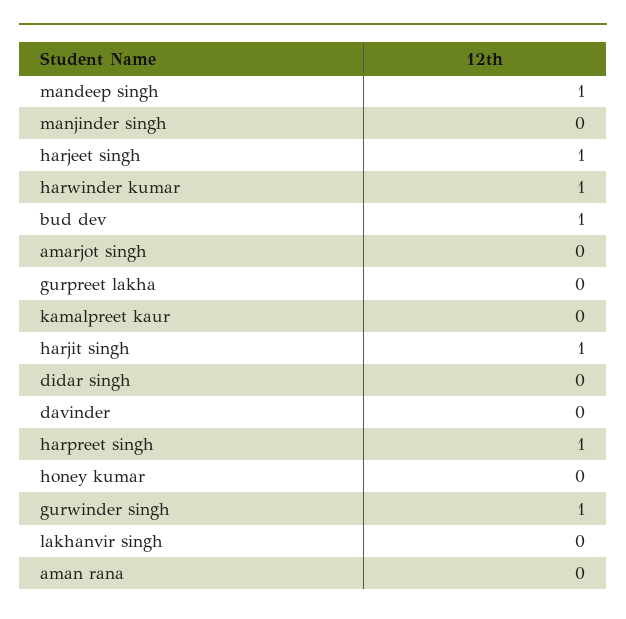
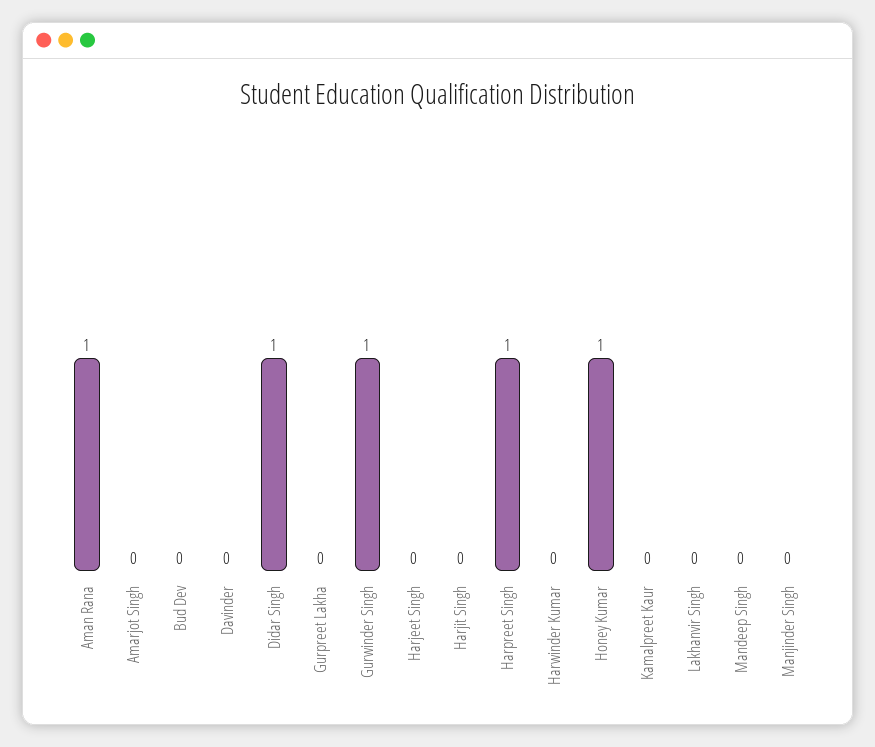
  {
-   "mandeep singh": 1,
+   "mandeep singh": 0,
    "manjinder singh": 0,
-   "harjeet singh": 1,
+   "harjeet singh": 0,
-   "harwinder kumar": 1,
+   "harwinder kumar": 0,
-   "bud dev": 1,
+   "bud dev": 0,
    "amarjot singh": 0,
    "gurpreet lakha": 0,
    "kamalpreet kaur": 0,
-   "harjit singh": 1,
+   "harjit singh": 0,
-   "didar singh": 0,
+   "didar singh": 1,
    "davinder": 0,
    "harpreet singh": 1,
-   "honey kumar": 0,
+   "honey kumar": 1,
    "gurwinder singh": 1,
    "lakhanvir singh": 0,
-   "aman rana": 0
+   "aman rana": 1
  }

